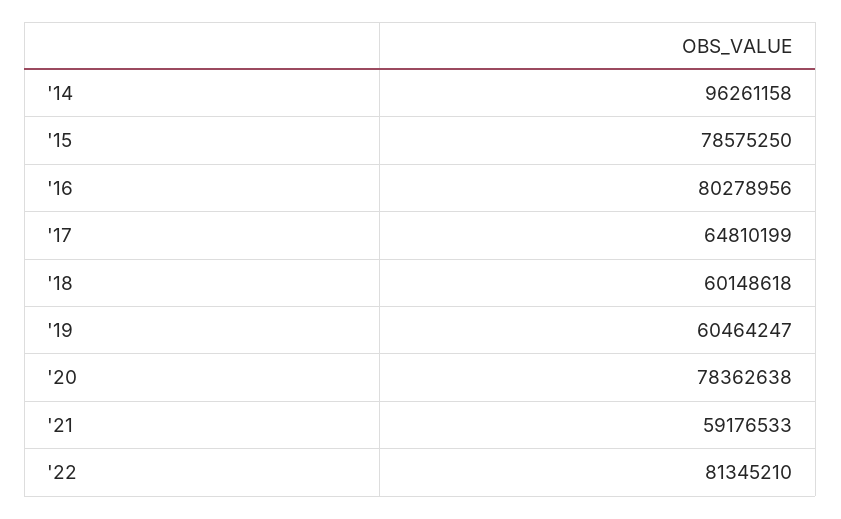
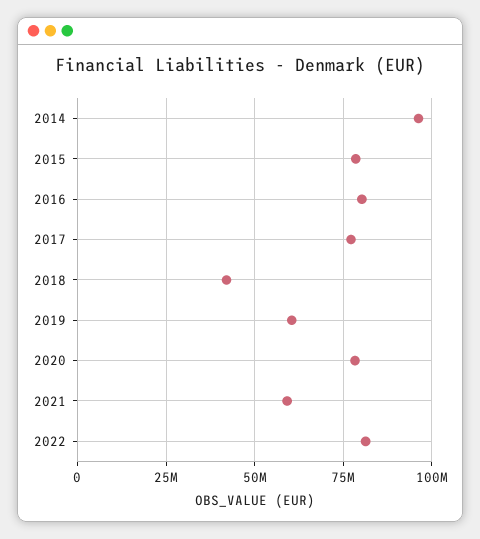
  {
    "'14": 96261158,
    "'15": 78575250,
    "'16": 80278956,
-   "'17": 64810199,
+   "'17": 77500000,
-   "'18": 60148618,
+   "'18": 42500000,
    "'19": 60464247,
    "'20": 78362638,
    "'21": 59176533,
    "'22": 81345210
  }

